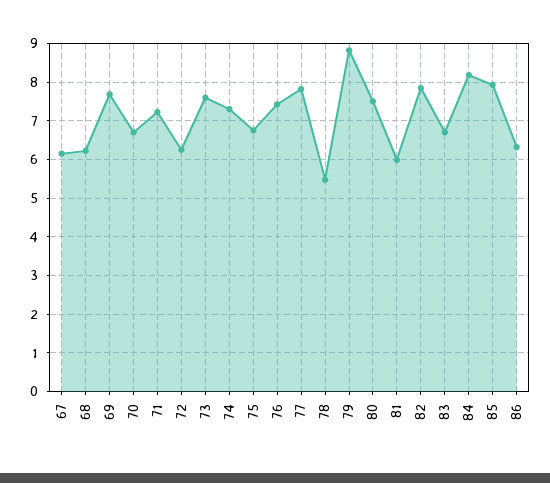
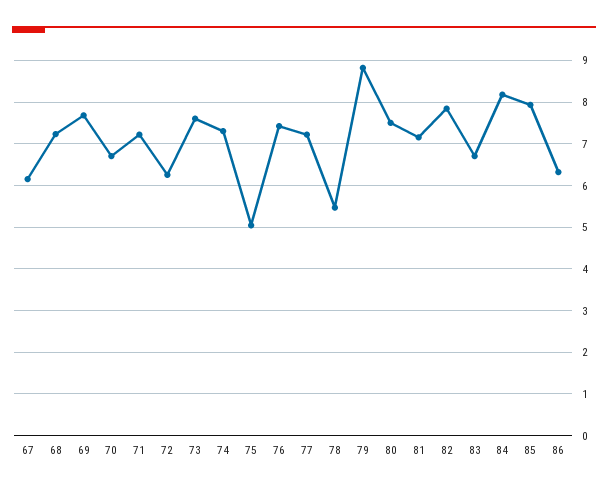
  {
    "67": 6.2,
-   "68": 6.2,
+   "68": 7.2,
    "69": 7.6,
    "70": 6.8,
    "71": 7.2,
    "72": 6.2,
    "73": 7.6,
    "74": 7.4,
-   "75": 6.8,
+   "75": 5,
    "76": 7.4,
-   "77": 7.8,
+   "77": 7.2,
    "78": 5.4,
    "79": 8.8,
    "80": 7.6,
-   "81": 6,
+   "81": 7.2,
    "82": 7.8,
    "83": 6.8,
    "84": 8.2,
    "85": 8,
    "86": 6.4
  }

